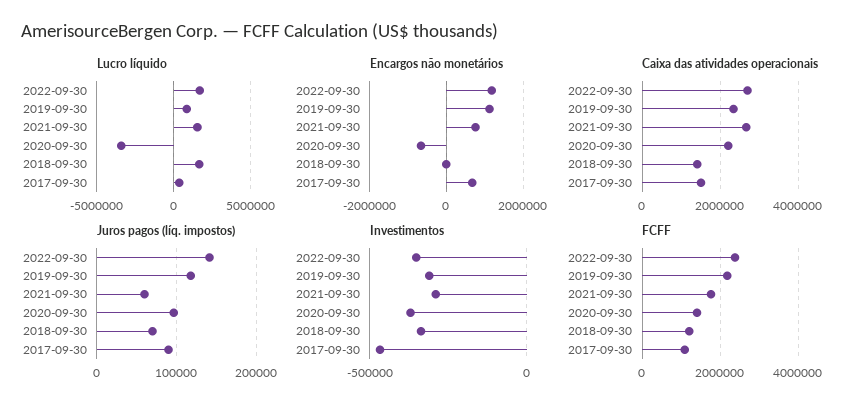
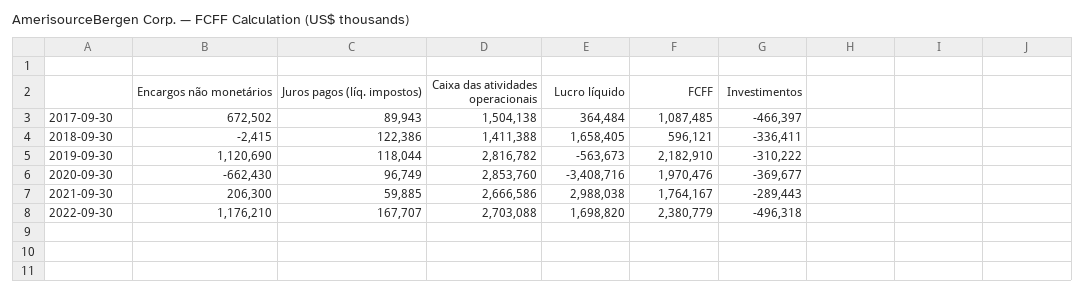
  {
    "Lucro líquido": {
      "2022-09-30": 1698820,
-     "2019-09-30": 1000000,
+     "2019-09-30": -563673,
-     "2021-09-30": 1500000,
+     "2021-09-30": 2988038,
      "2020-09-30": -3408716,
      "2018-09-30": 1658405,
      "2017-09-30": 364484
    },
    "Encargos não monetários": {
      "2022-09-30": 1176210,
      "2019-09-30": 1120690,
-     "2021-09-30": 800000,
+     "2021-09-30": 206300,
      "2020-09-30": -662430,
      "2018-09-30": -2415,
      "2017-09-30": 672502
    },
    "Caixa das atividades operacionais": {
      "2022-09-30": 2703088,
-     "2019-09-30": 2400000,
+     "2019-09-30": 2816782,
      "2021-09-30": 2666586,
-     "2020-09-30": 2200000,
+     "2020-09-30": 2853760,
      "2018-09-30": 1411388,
      "2017-09-30": 1504138
    },
    "Juros pagos (líq. impostos)": {
-     "2022-09-30": 140000,
+     "2022-09-30": 167707,
      "2019-09-30": 118044,
      "2021-09-30": 59885,
      "2020-09-30": 96749,
-     "2018-09-30": 70000,
+     "2018-09-30": 122386,
      "2017-09-30": 89943
    },
    "Investimentos": {
-     "2022-09-30": -350000,
+     "2022-09-30": -496318,
      "2019-09-30": -310222,
      "2021-09-30": -289443,
      "2020-09-30": -369677,
      "2018-09-30": -336411,
      "2017-09-30": -466397
    },
    "FCFF": {
      "2022-09-30": 2380779,
      "2019-09-30": 2182910,
      "2021-09-30": 1764167,
-     "2020-09-30": 1400000,
+     "2020-09-30": 1970476,
-     "2018-09-30": 1200000,
+     "2018-09-30": 596121,
      "2017-09-30": 1087485
    }
  }

